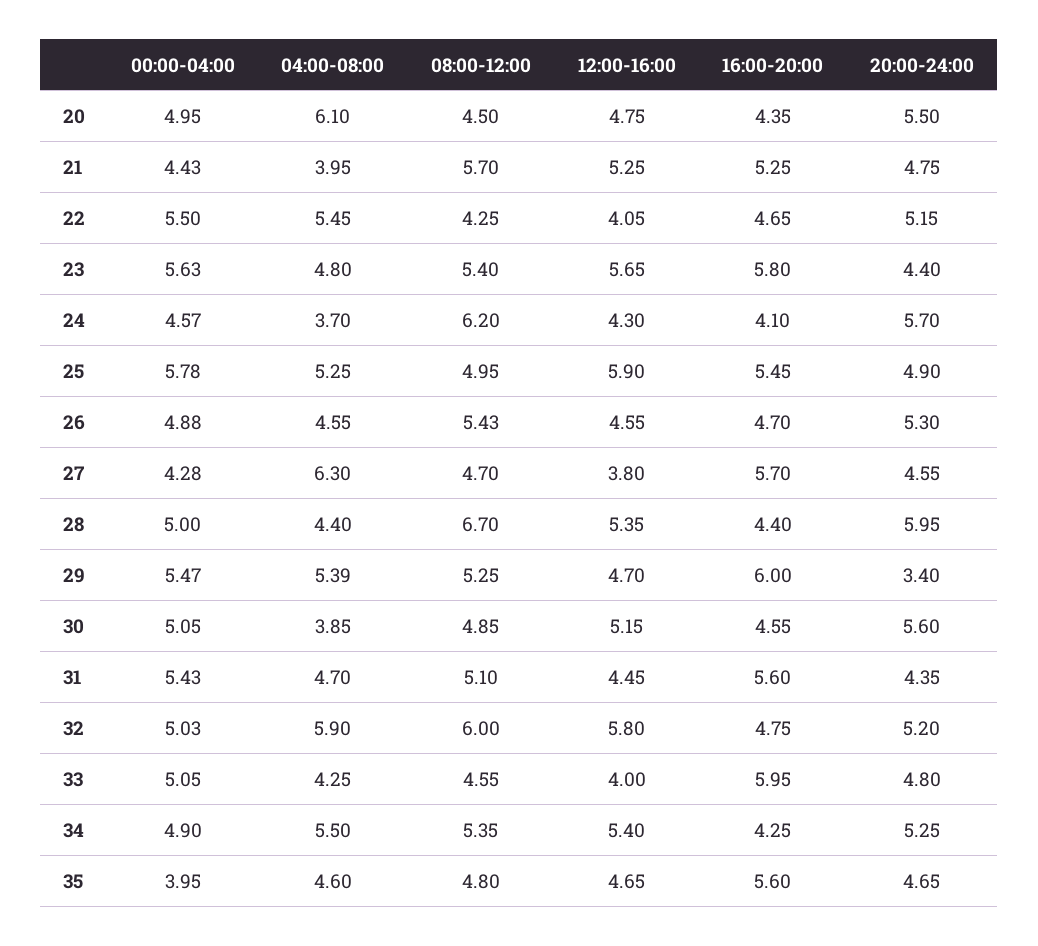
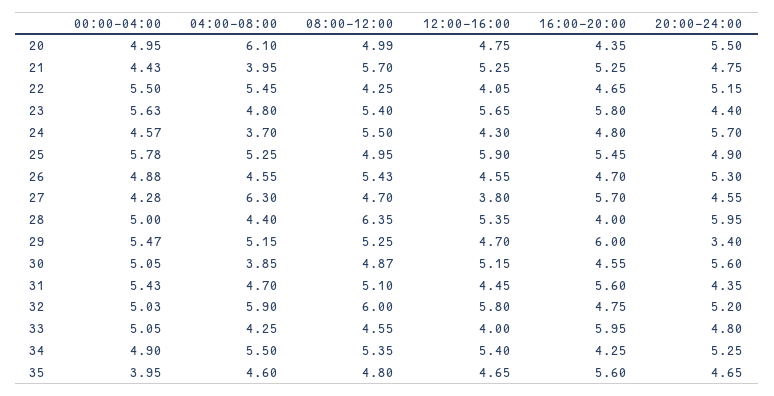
  {
    "00:00-04:00": {
      "20": 4.95,
      "21": 4.43,
      "22": 5.5,
      "23": 5.63,
      "24": 4.57,
      "25": 5.78,
      "26": 4.88,
      "27": 4.28,
      "28": 5,
      "29": 5.47,
      "30": 5.05,
      "31": 5.43,
      "32": 5.03,
      "33": 5.05,
      "34": 4.9,
      "35": 3.95
    },
    "04:00-08:00": {
      "20": 6.1,
      "21": 3.95,
      "22": 5.45,
      "23": 4.8,
      "24": 3.7,
      "25": 5.25,
      "26": 4.55,
      "27": 6.3,
      "28": 4.4,
-     "29": 5.39,
+     "29": 5.15,
      "30": 3.85,
      "31": 4.7,
      "32": 5.9,
      "33": 4.25,
      "34": 5.5,
      "35": 4.6
    },
    "08:00-12:00": {
-     "20": 4.5,
+     "20": 4.99,
      "21": 5.7,
      "22": 4.25,
      "23": 5.4,
-     "24": 6.2,
+     "24": 5.5,
      "25": 4.95,
      "26": 5.43,
      "27": 4.7,
-     "28": 6.7,
+     "28": 6.35,
      "29": 5.25,
-     "30": 4.85,
+     "30": 4.87,
      "31": 5.1,
      "32": 6,
      "33": 4.55,
      "34": 5.35,
      "35": 4.8
    },
    "12:00-16:00": {
      "20": 4.75,
      "21": 5.25,
      "22": 4.05,
      "23": 5.65,
      "24": 4.3,
      "25": 5.9,
      "26": 4.55,
      "27": 3.8,
      "28": 5.35,
      "29": 4.7,
      "30": 5.15,
      "31": 4.45,
      "32": 5.8,
      "33": 4,
      "34": 5.4,
      "35": 4.65
    },
    "16:00-20:00": {
      "20": 4.35,
      "21": 5.25,
      "22": 4.65,
      "23": 5.8,
-     "24": 4.1,
+     "24": 4.8,
      "25": 5.45,
      "26": 4.7,
      "27": 5.7,
-     "28": 4.4,
+     "28": 4,
      "29": 6,
      "30": 4.55,
      "31": 5.6,
      "32": 4.75,
      "33": 5.95,
      "34": 4.25,
      "35": 5.6
    },
    "20:00-24:00": {
      "20": 5.5,
      "21": 4.75,
      "22": 5.15,
      "23": 4.4,
      "24": 5.7,
      "25": 4.9,
      "26": 5.3,
      "27": 4.55,
      "28": 5.95,
      "29": 3.4,
      "30": 5.6,
      "31": 4.35,
      "32": 5.2,
      "33": 4.8,
      "34": 5.25,
      "35": 4.65
    }
  }

